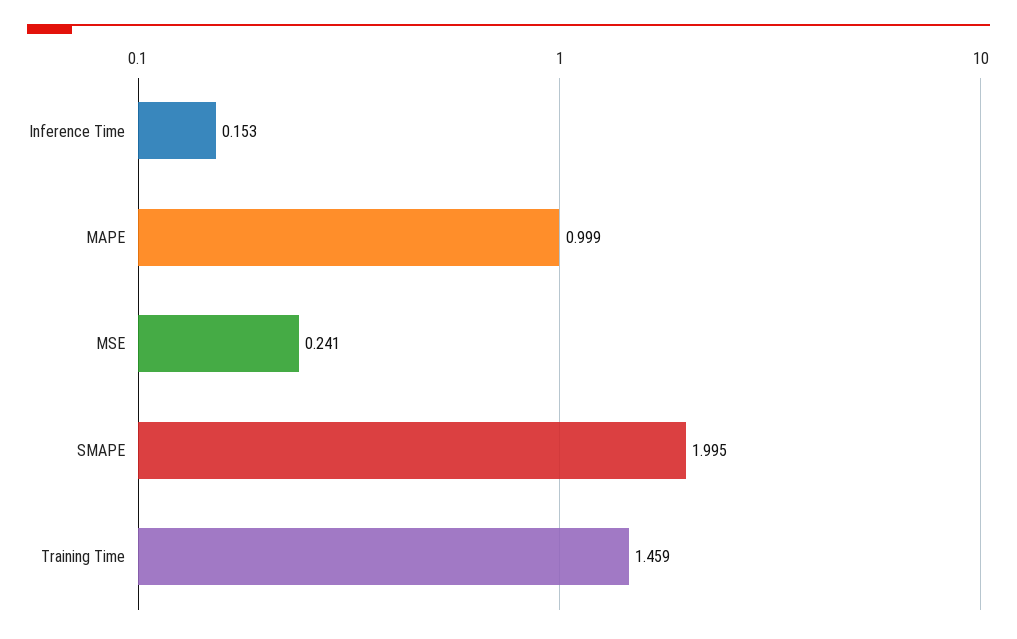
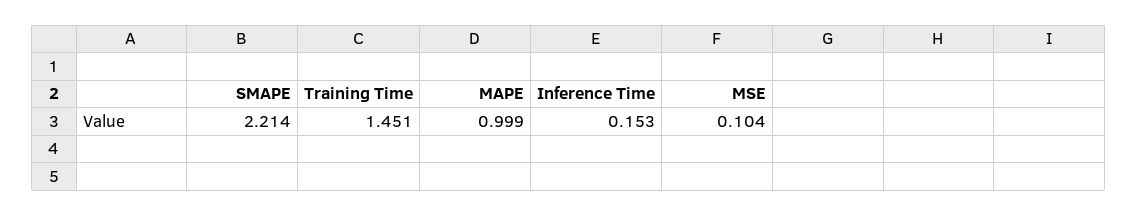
  {
    "Inference Time": 0.153,
    "MAPE": 0.999,
-   "MSE": 0.241,
+   "MSE": 0.104,
-   "SMAPE": 1.995,
+   "SMAPE": 2.214,
-   "Training Time": 1.459
+   "Training Time": 1.451
  }

